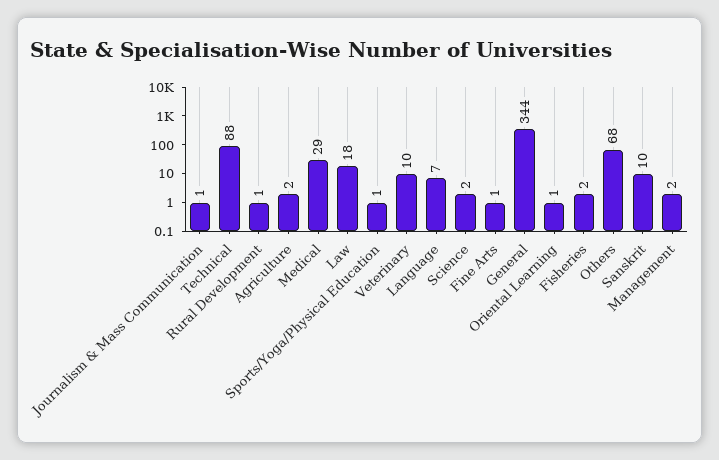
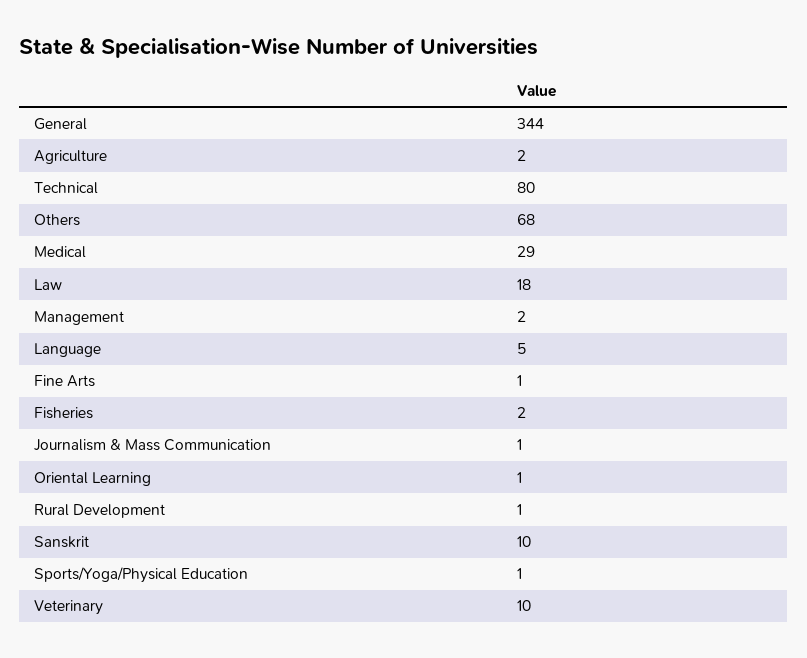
  {
    "Journalism & Mass Communication": 1,
-   "Technical": 88,
+   "Technical": 80,
    "Rural Development": 1,
    "Agriculture": 2,
    "Medical": 29,
    "Law": 18,
    "Sports/Yoga/Physical Education": 1,
    "Veterinary": 10,
-   "Language": 7,
+   "Language": 5,
-   "Science": 2,
    "Fine Arts": 1,
    "General": 344,
    "Oriental Learning": 1,
    "Fisheries": 2,
    "Others": 68,
    "Sanskrit": 10,
    "Management": 2
  }

